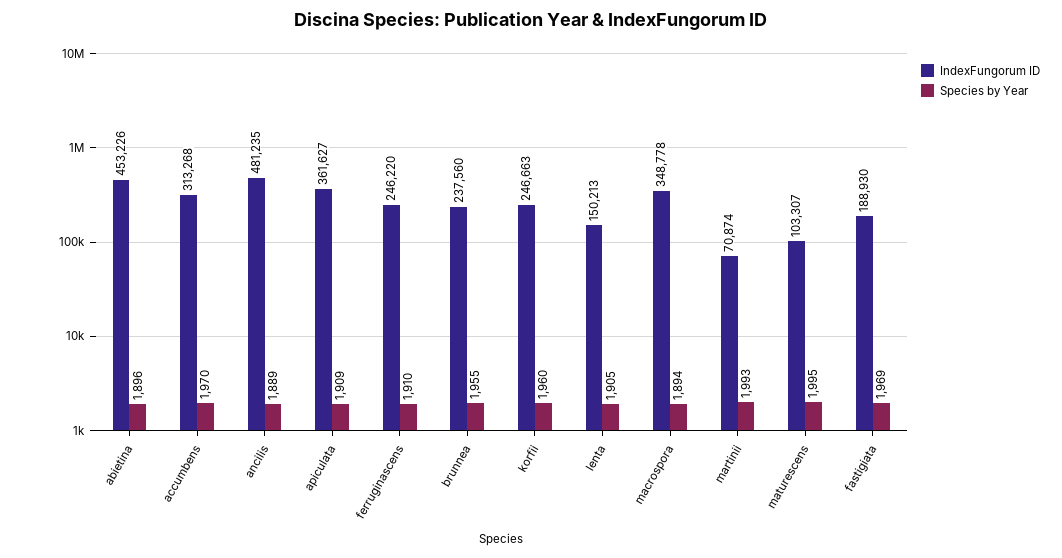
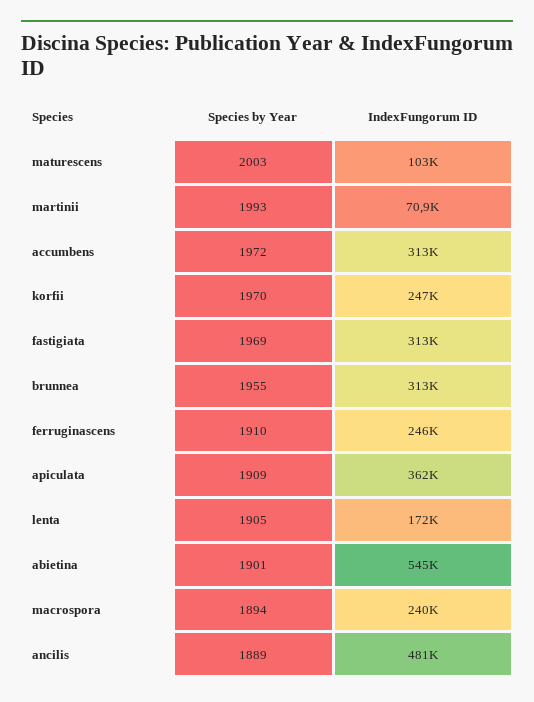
  {
    "IndexFungorum ID": {
-     "abietina": 453226,
+     "abietina": 545000,
      "accumbens": 313268,
      "ancilis": 481235,
      "apiculata": 361627,
      "ferruginascens": 246220,
-     "brunnea": 237560,
+     "brunnea": 313000,
      "korfii": 246663,
-     "lenta": 150213,
+     "lenta": 172000,
-     "macrospora": 348778,
+     "macrospora": 240000,
      "martinii": 70874,
      "maturescens": 103307,
-     "fastigiata": 188930
+     "fastigiata": 313000
    },
    "Species by Year": {
-     "abietina": 1896,
+     "abietina": 1901,
-     "accumbens": 1970,
+     "accumbens": 1972,
      "ancilis": 1889,
      "apiculata": 1909,
      "ferruginascens": 1910,
      "brunnea": 1955,
-     "korfii": 1960,
+     "korfii": 1970,
      "lenta": 1905,
      "macrospora": 1894,
      "martinii": 1993,
-     "maturescens": 1995,
+     "maturescens": 2003,
      "fastigiata": 1969
    }
  }

